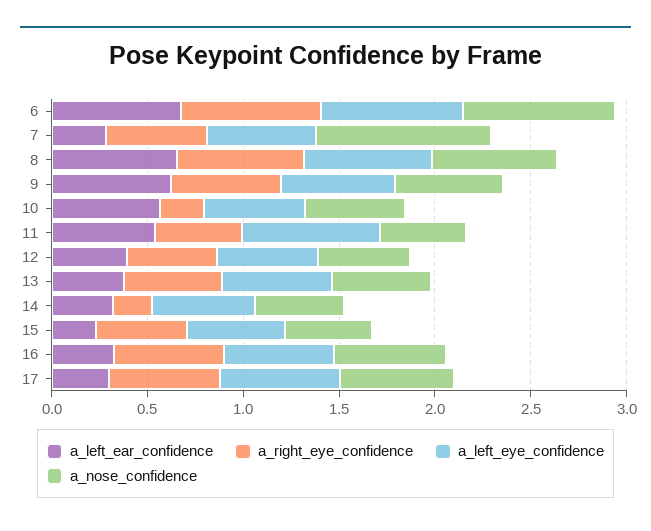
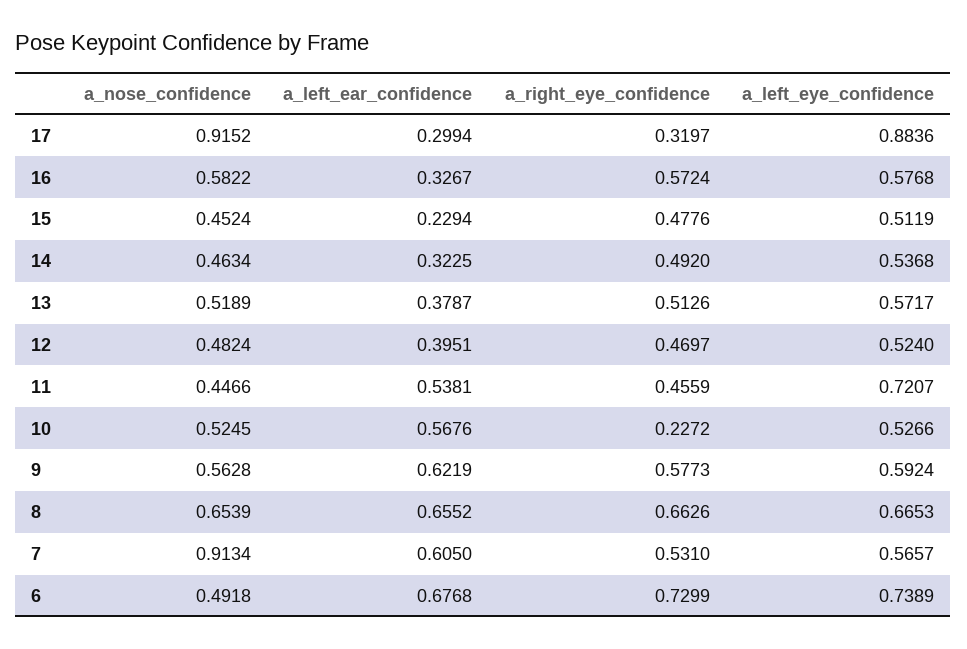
  {
    "a_left_ear_confidence": {
      "6": 0.6768,
-     "7": 0.3,
+     "7": 0.605,
      "8": 0.6552,
      "9": 0.6219,
      "10": 0.5676,
      "11": 0.5381,
      "12": 0.3951,
      "13": 0.3787,
      "14": 0.3225,
      "15": 0.2294,
      "16": 0.3267,
      "17": 0.2994
    },
    "a_right_eye_confidence": {
      "6": 0.7299,
      "7": 0.531,
      "8": 0.6626,
      "9": 0.5773,
      "10": 0.2272,
      "11": 0.4559,
      "12": 0.4697,
      "13": 0.5126,
-     "14": 0.2,
+     "14": 0.492,
      "15": 0.4776,
      "16": 0.5724,
-     "17": 0.6
+     "17": 0.3197
    },
    "a_left_eye_confidence": {
      "6": 0.7389,
      "7": 0.5657,
      "8": 0.6653,
      "9": 0.5924,
      "10": 0.5266,
      "11": 0.7207,
      "12": 0.524,
      "13": 0.5717,
      "14": 0.5368,
      "15": 0.5119,
      "16": 0.5768,
-     "17": 0.6
+     "17": 0.8836
    },
    "a_nose_confidence": {
-     "6": 0.8,
+     "6": 0.4918,
      "7": 0.9134,
      "8": 0.6539,
      "9": 0.5628,
      "10": 0.5245,
      "11": 0.4466,
      "12": 0.4824,
      "13": 0.5189,
      "14": 0.4634,
      "15": 0.4524,
      "16": 0.5822,
-     "17": 0.6
+     "17": 0.9152
    }
  }

